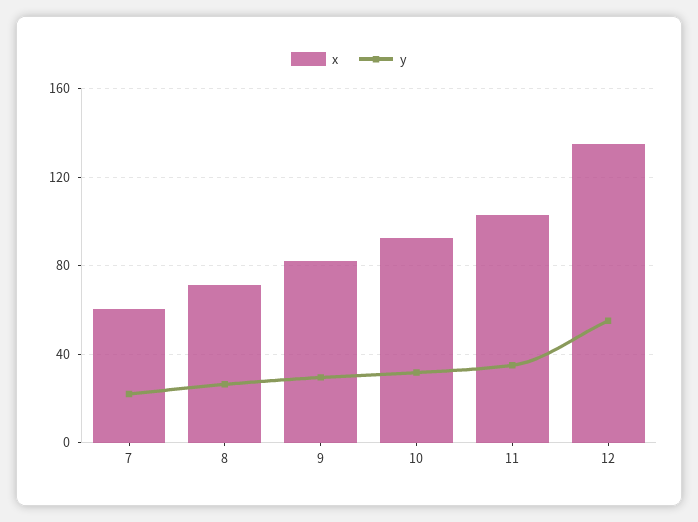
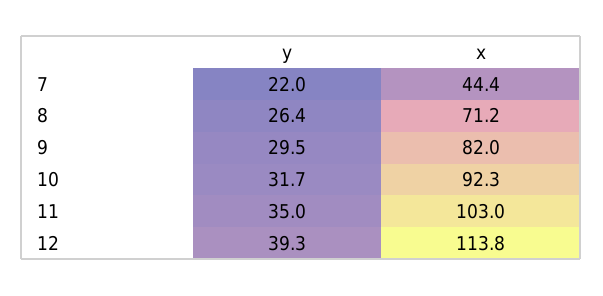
  {
    "x": {
-     "7": 60,
+     "7": 44.4,
      "8": 71.2,
      "9": 82,
      "10": 92.3,
      "11": 103,
-     "12": 135
+     "12": 113.8
    },
    "y": {
      "7": 22,
      "8": 26.4,
      "9": 29.5,
      "10": 31.7,
      "11": 35,
-     "12": 55
+     "12": 39.3
    }
  }

